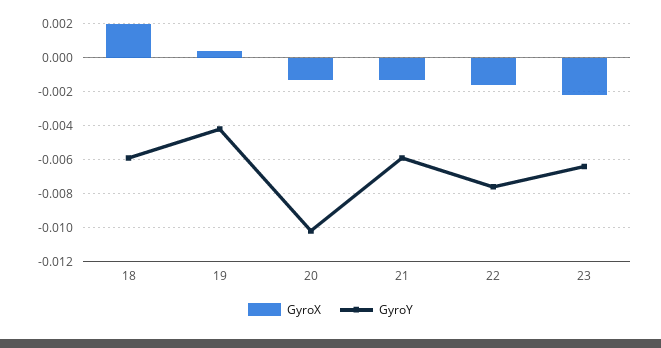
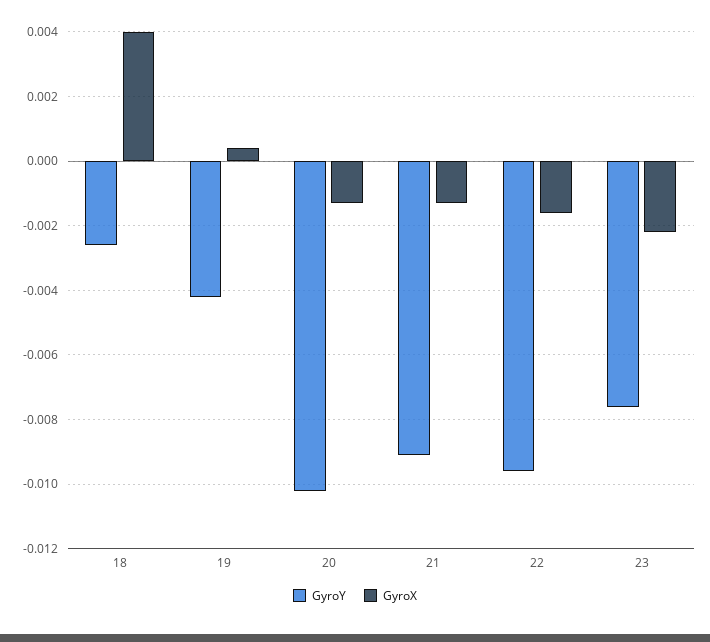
  {
    "GyroX": {
-     "18": 0.002,
+     "18": 0.004,
      "19": 0.0005,
      "20": -0.0015,
      "21": -0.0015,
      "22": -0.0015,
      "23": -0.002
    },
    "GyroY": {
-     "18": -0.006,
+     "18": -0.0025,
      "19": -0.004,
      "20": -0.01,
-     "21": -0.006,
+     "21": -0.009,
-     "22": -0.0075,
+     "22": -0.0095,
-     "23": -0.0065
+     "23": -0.0075
    }
  }

